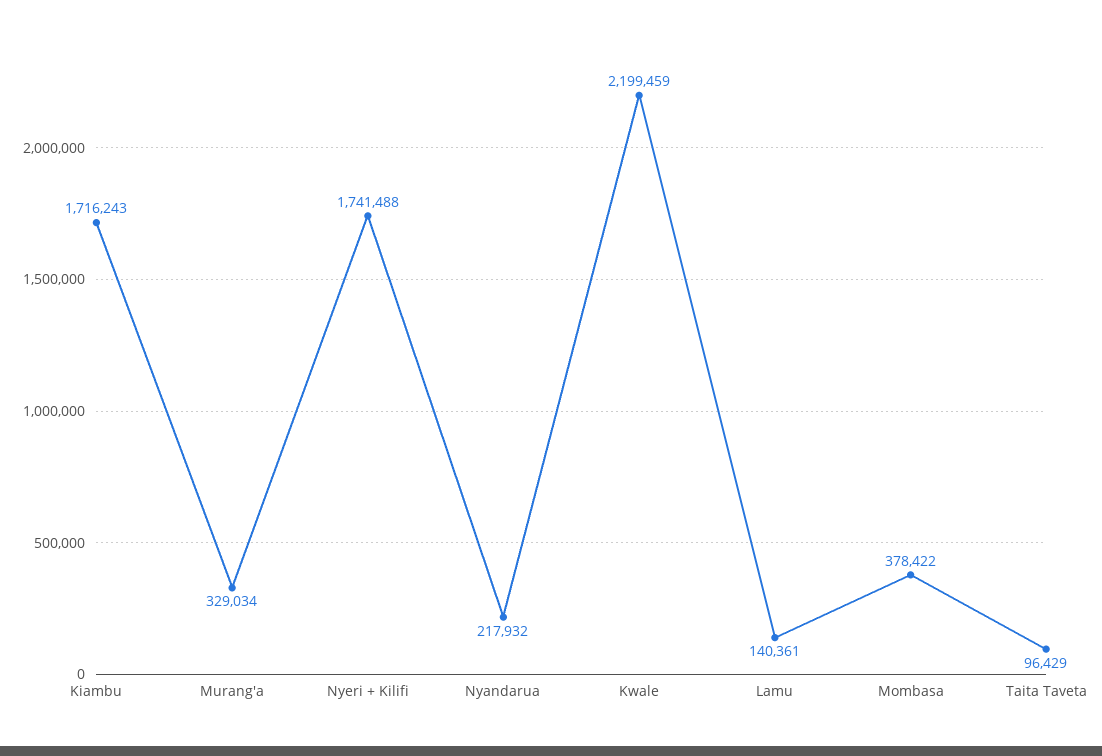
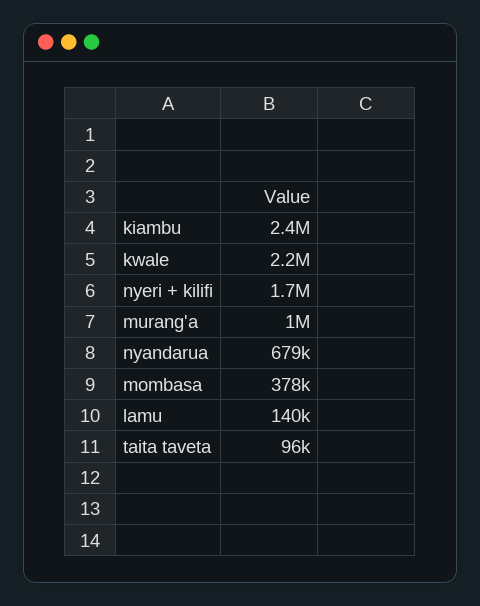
  {
-   "Kiambu": 1716243,
+   "Kiambu": 2400000,
-   "Murang'a": 329034,
+   "Murang'a": 1000000,
    "Nyeri + Kilifi": 1741488,
-   "Nyandarua": 217932,
+   "Nyandarua": 679000,
    "Kwale": 2199459,
    "Lamu": 140361,
    "Mombasa": 378422,
    "Taita Taveta": 96429
  }

